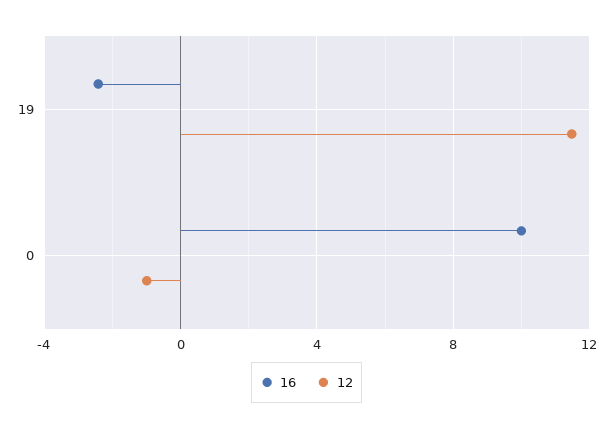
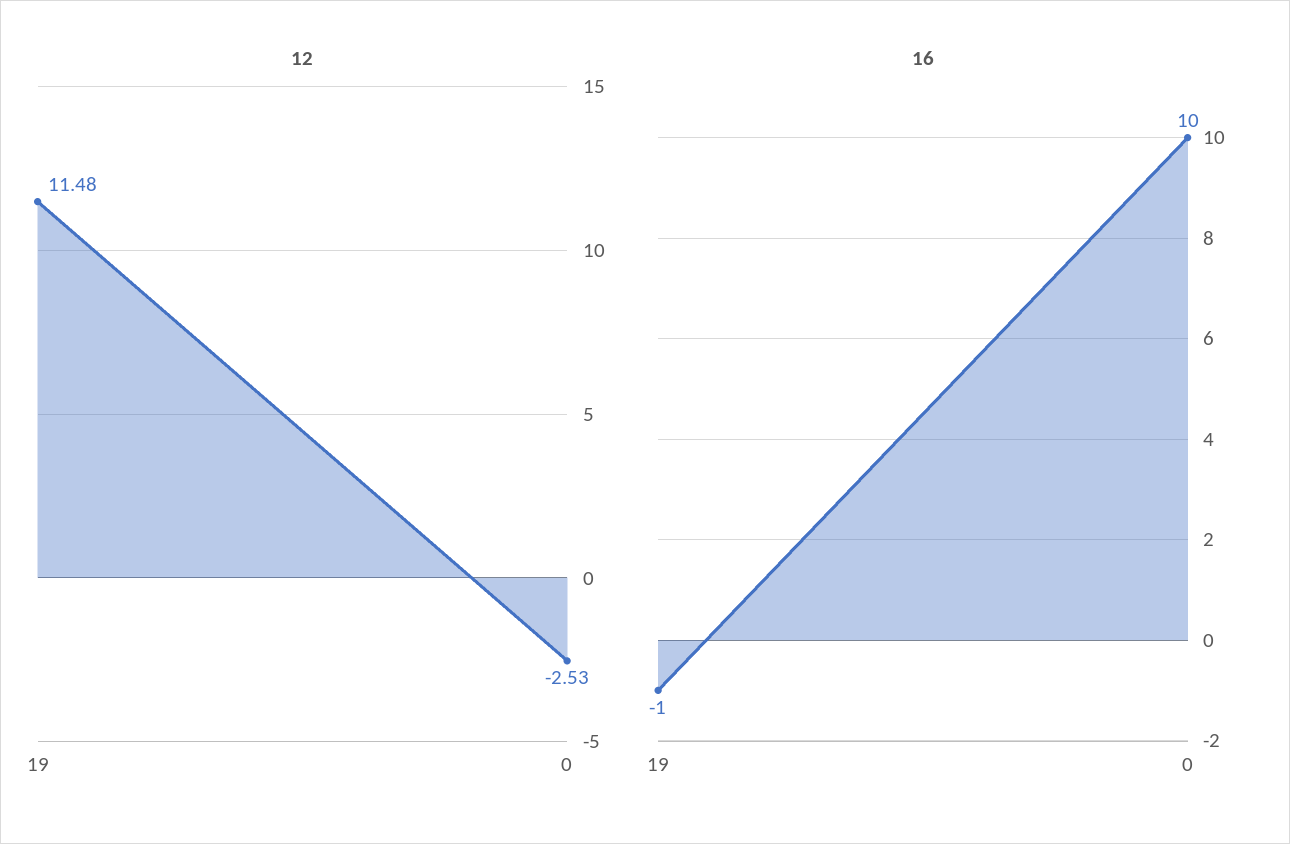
  {
    "16": {
-     "19": -2.5,
+     "19": -1,
      "0": 10
    },
    "12": {
      "19": 11.48,
-     "0": -1
+     "0": -2.53
    }
  }

